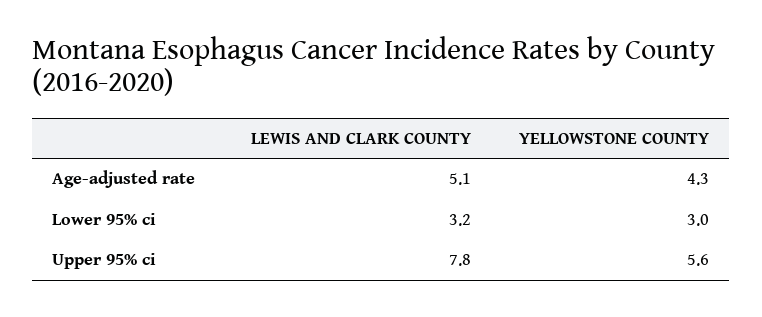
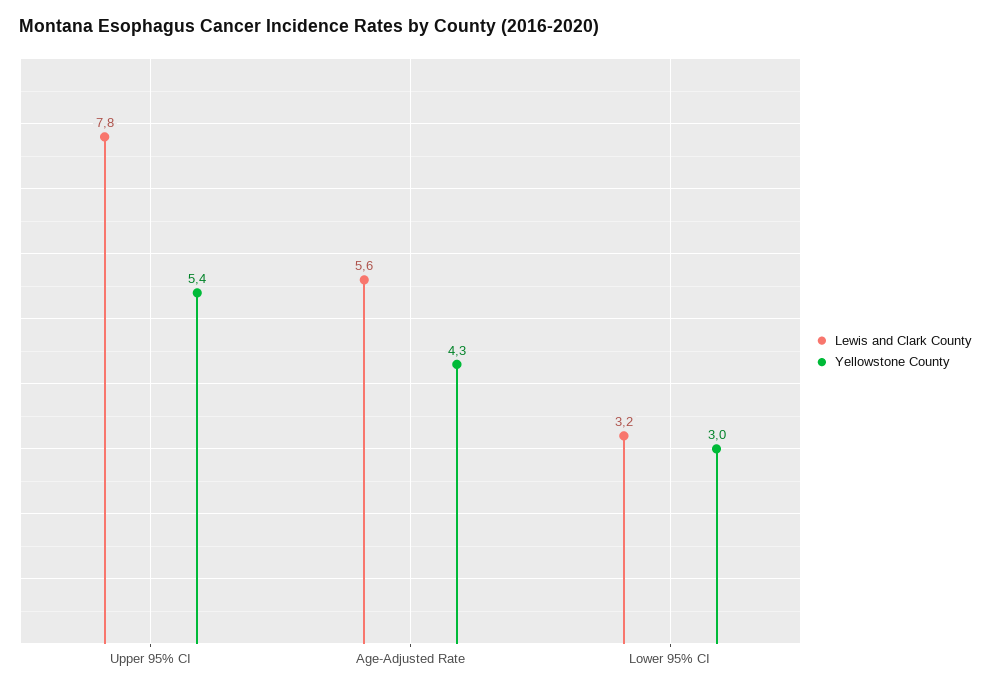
  {
    "LEWIS AND CLARK COUNTY": {
-     "Age-adjusted rate": 5.1,
+     "Age-adjusted rate": 5.6,
      "Lower 95% ci": 3.2,
      "Upper 95% ci": 7.8
    },
    "YELLOWSTONE COUNTY": {
      "Age-adjusted rate": 4.3,
      "Lower 95% ci": 3,
-     "Upper 95% ci": 5.6
+     "Upper 95% ci": 5.4
    }
  }

